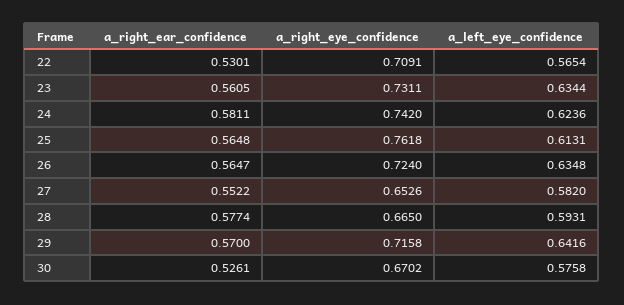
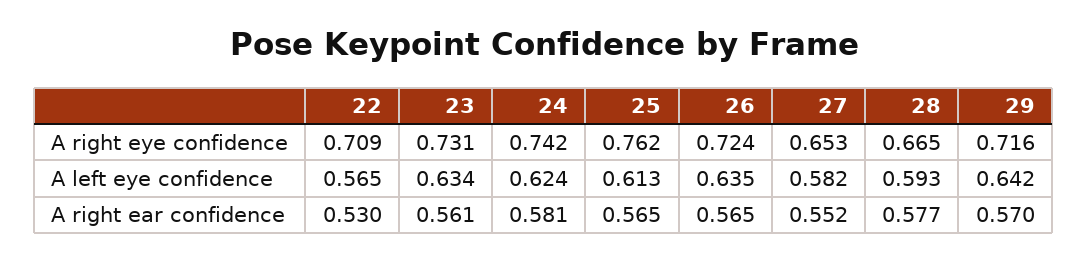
  {
    "a_right_ear_confidence": {
      "22": 0.5301,
      "23": 0.5605,
      "24": 0.5811,
      "25": 0.5648,
      "26": 0.5647,
      "27": 0.5522,
      "28": 0.5774,
-     "29": 0.57,
+     "29": 0.57
-     "30": 0.5261
    },
    "a_right_eye_confidence": {
      "22": 0.7091,
      "23": 0.7311,
      "24": 0.742,
      "25": 0.7618,
      "26": 0.724,
      "27": 0.6526,
      "28": 0.665,
-     "29": 0.7158,
+     "29": 0.7158
-     "30": 0.6702
    },
    "a_left_eye_confidence": {
      "22": 0.5654,
      "23": 0.6344,
      "24": 0.6236,
      "25": 0.6131,
      "26": 0.6348,
      "27": 0.582,
      "28": 0.5931,
-     "29": 0.6416,
+     "29": 0.6416
-     "30": 0.5758
    }
  }

